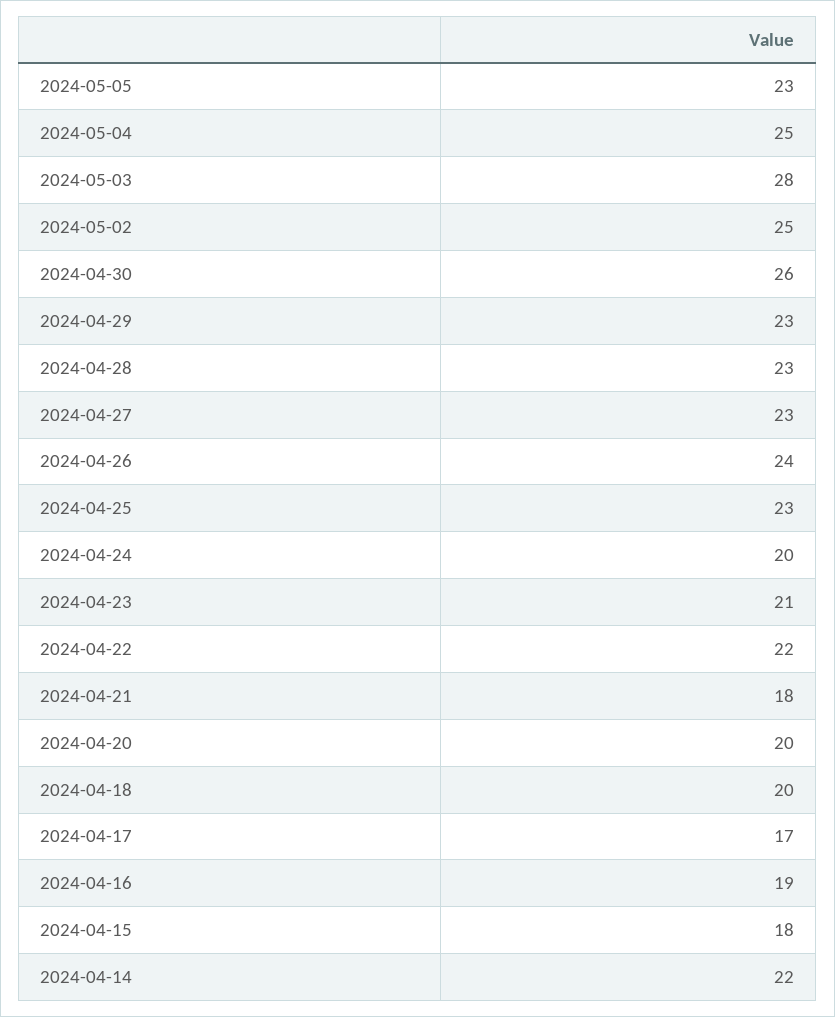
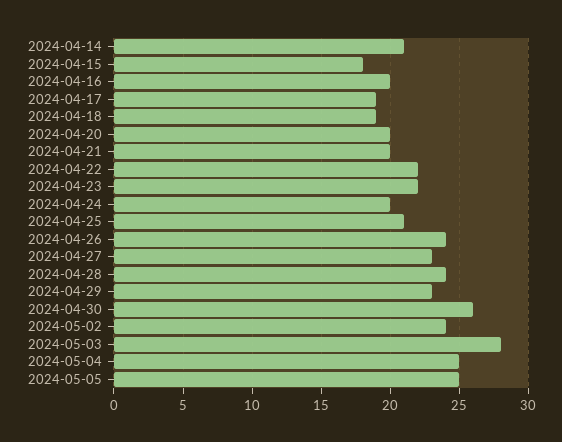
  {
-   "2024-05-05": 23,
+   "2024-05-05": 25,
    "2024-05-04": 25,
    "2024-05-03": 28,
-   "2024-05-02": 25,
+   "2024-05-02": 24,
    "2024-04-30": 26,
    "2024-04-29": 23,
-   "2024-04-28": 23,
+   "2024-04-28": 24,
    "2024-04-27": 23,
    "2024-04-26": 24,
-   "2024-04-25": 23,
+   "2024-04-25": 21,
    "2024-04-24": 20,
-   "2024-04-23": 21,
+   "2024-04-23": 22,
    "2024-04-22": 22,
-   "2024-04-21": 18,
+   "2024-04-21": 20,
    "2024-04-20": 20,
-   "2024-04-18": 20,
+   "2024-04-18": 19,
-   "2024-04-17": 17,
+   "2024-04-17": 19,
-   "2024-04-16": 19,
+   "2024-04-16": 20,
    "2024-04-15": 18,
-   "2024-04-14": 22
+   "2024-04-14": 21
  }

